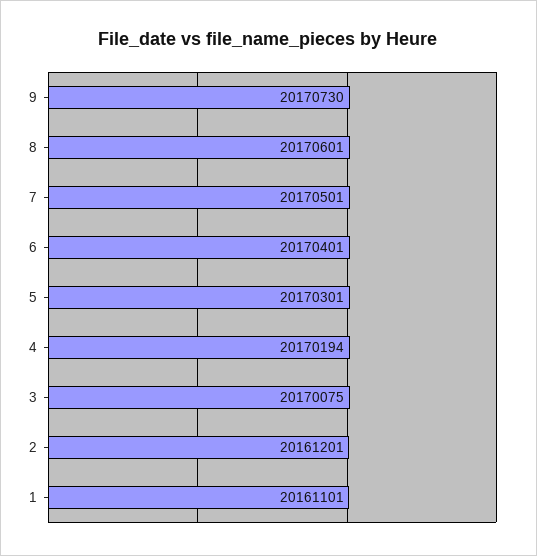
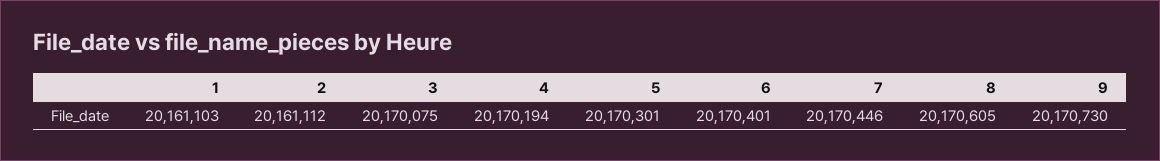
  {
    "9": 20170730,
-   "8": 20170601,
+   "8": 20170605,
-   "7": 20170501,
+   "7": 20170446,
    "6": 20170401,
    "5": 20170301,
    "4": 20170194,
    "3": 20170075,
-   "2": 20161201,
+   "2": 20161112,
-   "1": 20161101
+   "1": 20161103
  }

